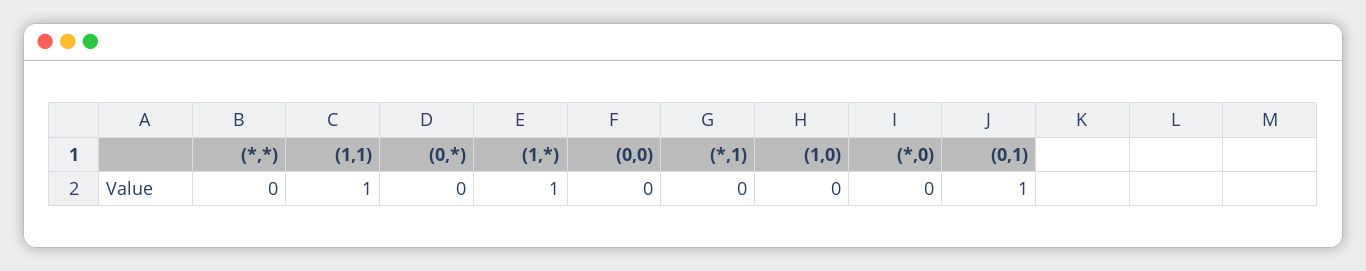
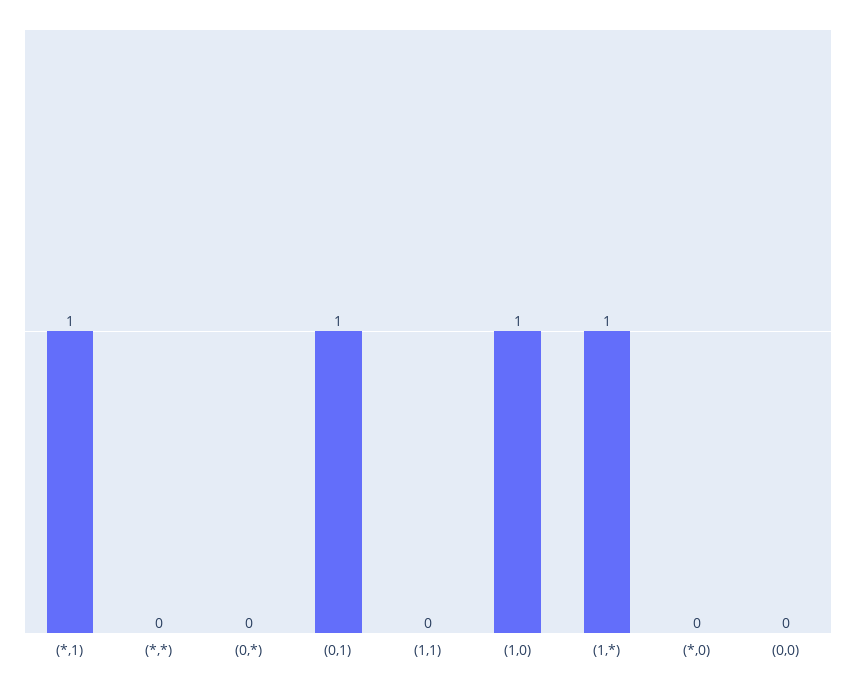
  {
    "(*,*)": 0,
-   "(1,1)": 1,
+   "(1,1)": 0,
    "(0,*)": 0,
    "(1,*)": 1,
    "(0,0)": 0,
-   "(*,1)": 0,
+   "(*,1)": 1,
-   "(1,0)": 0,
+   "(1,0)": 1,
    "(*,0)": 0,
    "(0,1)": 1
  }

